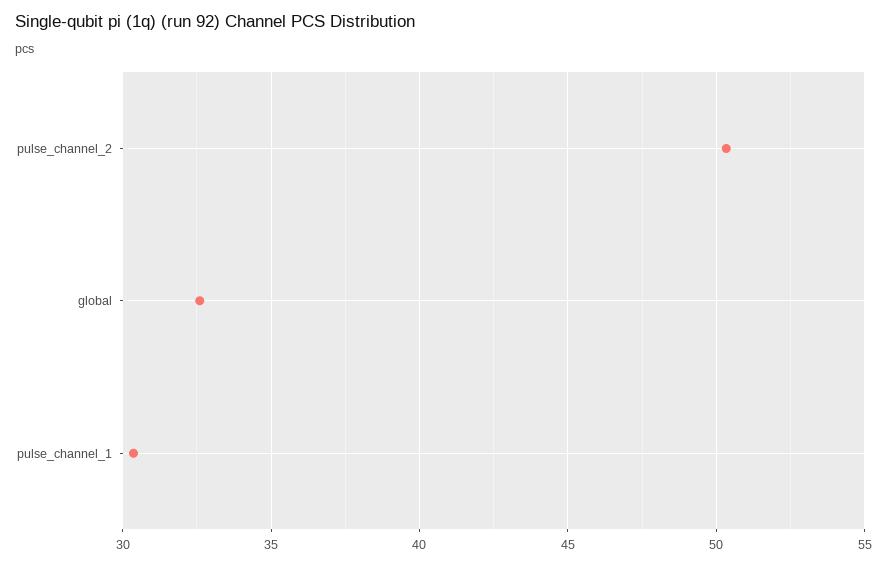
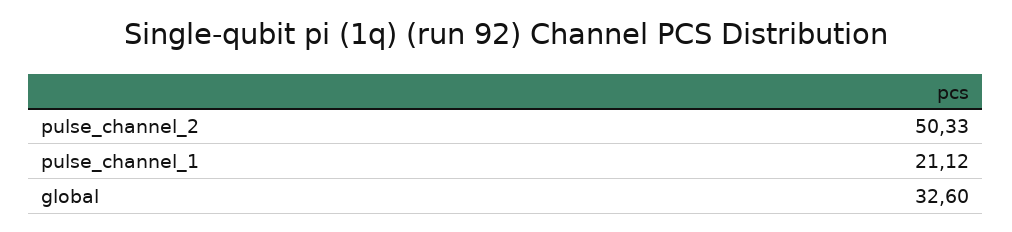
  {
    "pulse_channel_2": 50.33,
    "global": 32.6,
-   "pulse_channel_1": 30.5
+   "pulse_channel_1": 21.12
  }

